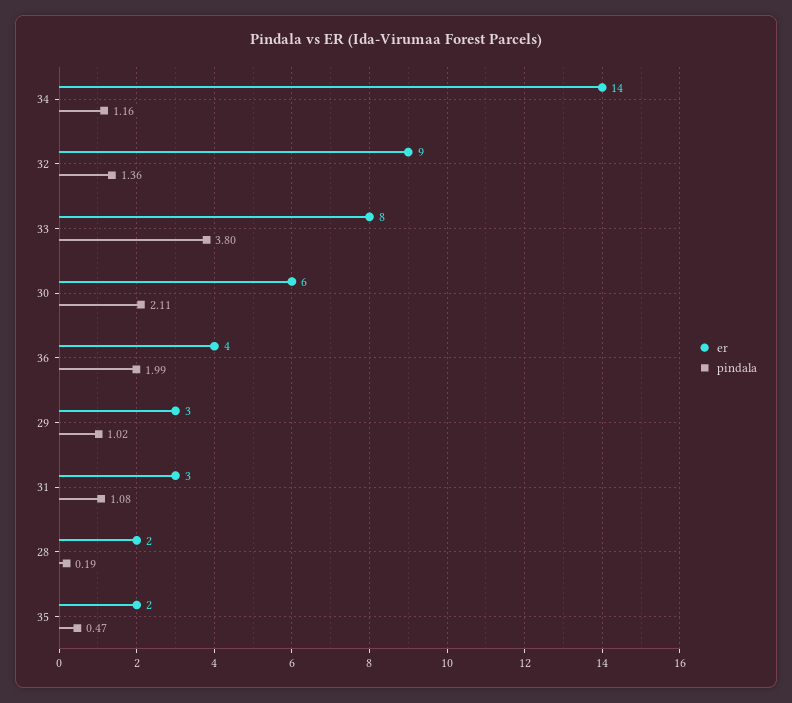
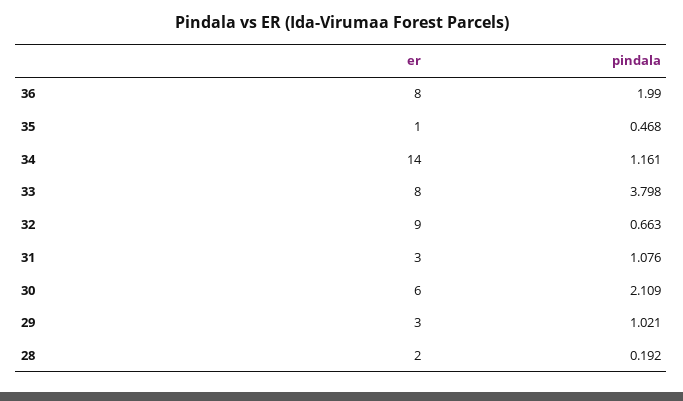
  {
    "er": {
      "34": 14,
      "32": 9,
      "33": 8,
      "30": 6,
-     "36": 4,
+     "36": 8,
      "29": 3,
      "31": 3,
      "28": 2,
-     "35": 2
+     "35": 1
    },
    "pindala": {
      "34": 1.161,
-     "32": 1.36,
+     "32": 0.663,
      "33": 3.798,
      "30": 2.109,
      "36": 1.99,
      "29": 1.021,
      "31": 1.076,
      "28": 0.192,
      "35": 0.468
    }
  }

